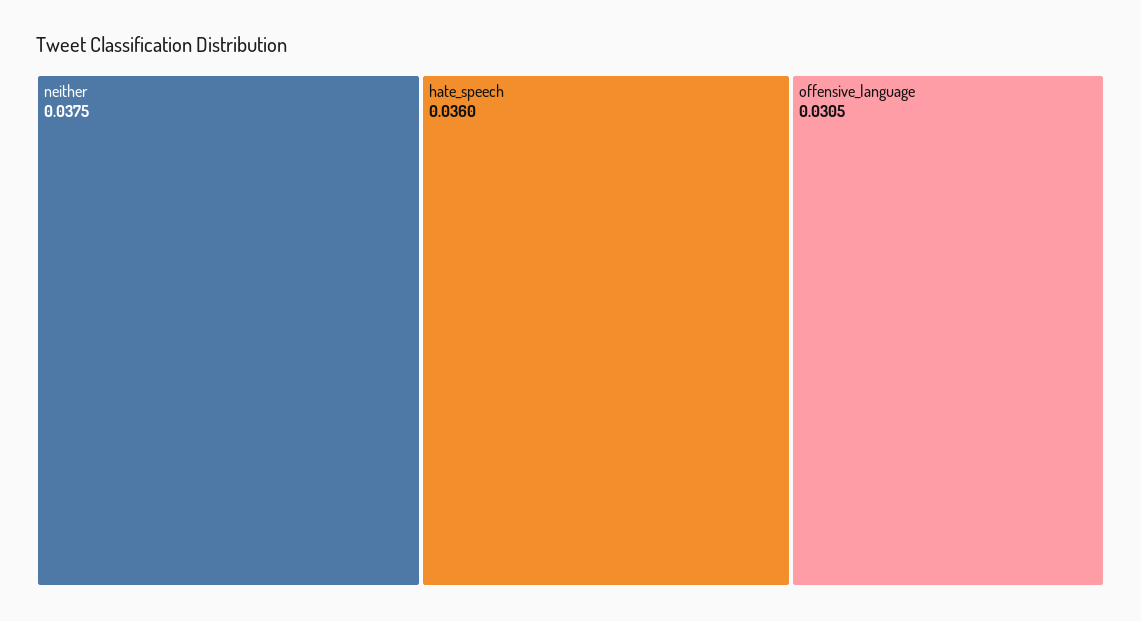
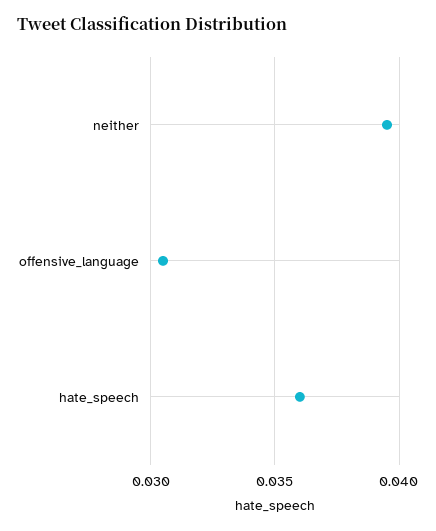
  {
-   "neither": 0.0375,
+   "neither": 0.0395,
    "hate_speech": 0.036,
    "offensive_language": 0.0305
  }

